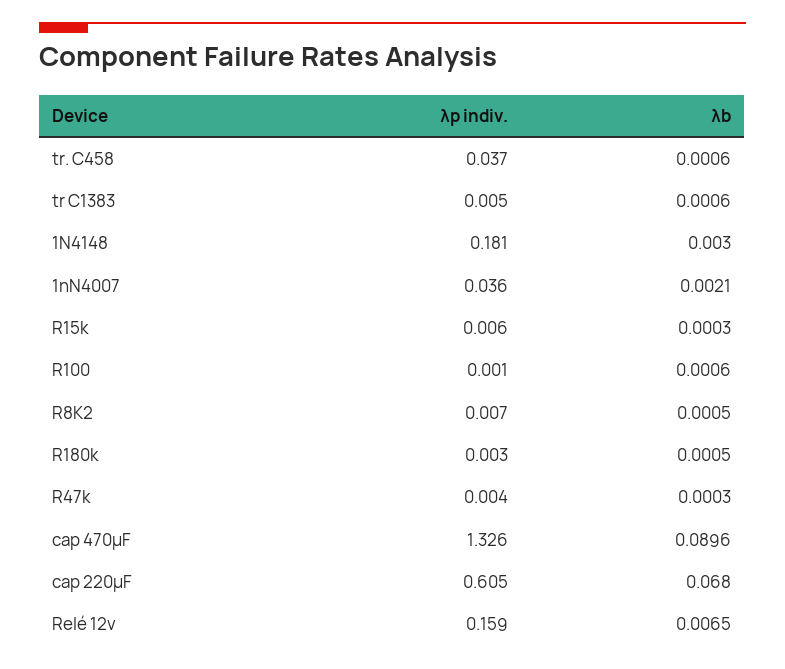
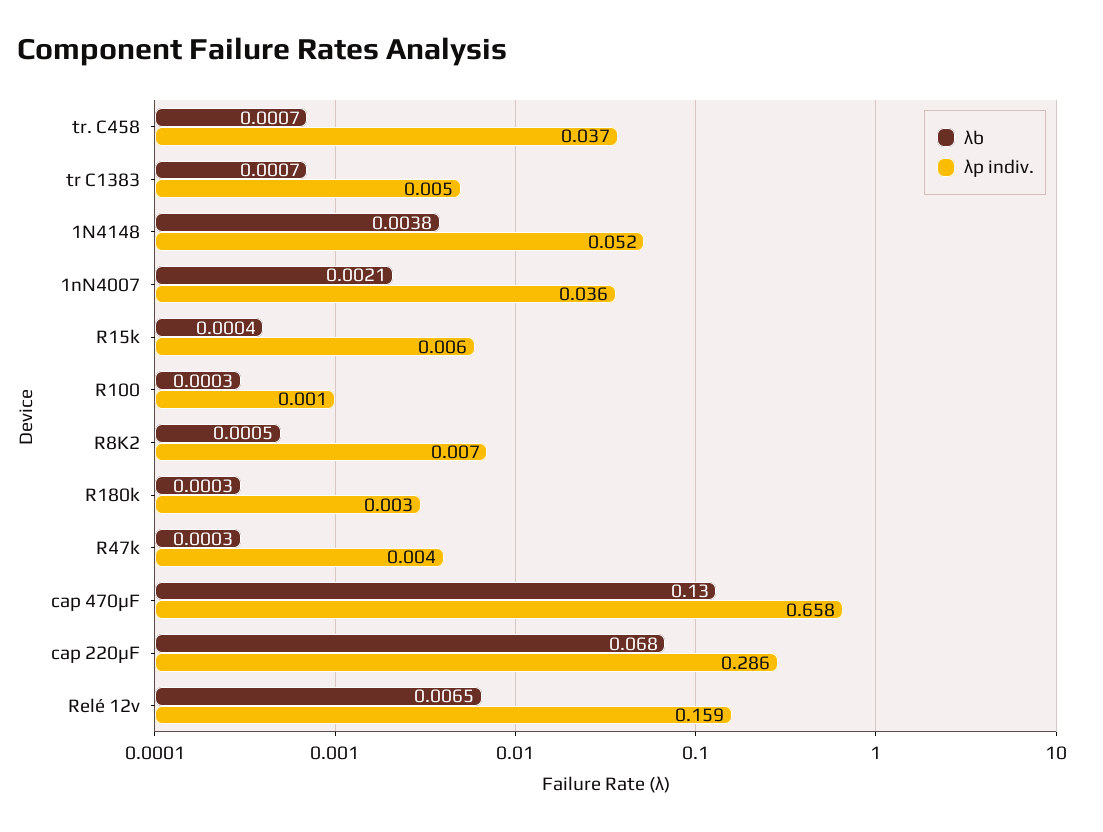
  {
    "λp indiv.": {
      "tr. C458": 0.037,
      "tr C1383": 0.005,
-     "1N4148": 0.181,
+     "1N4148": 0.052,
      "1nN4007": 0.036,
      "R15k": 0.006,
      "R100": 0.001,
      "R8K2": 0.007,
      "R180k": 0.003,
      "R47k": 0.004,
-     "cap 470μF": 1.326,
+     "cap 470μF": 0.658,
-     "cap 220μF": 0.605,
+     "cap 220μF": 0.286,
      "Relé 12v": 0.159
    },
    "λb": {
-     "tr. C458": 0.0006,
+     "tr. C458": 0.0007,
-     "tr C1383": 0.0006,
+     "tr C1383": 0.0007,
-     "1N4148": 0.003,
+     "1N4148": 0.0038,
      "1nN4007": 0.0021,
-     "R15k": 0.0003,
+     "R15k": 0.0004,
-     "R100": 0.0006,
+     "R100": 0.0003,
      "R8K2": 0.0005,
-     "R180k": 0.0005,
+     "R180k": 0.0003,
      "R47k": 0.0003,
-     "cap 470μF": 0.0896,
+     "cap 470μF": 0.13,
      "cap 220μF": 0.068,
      "Relé 12v": 0.0065
    }
  }

